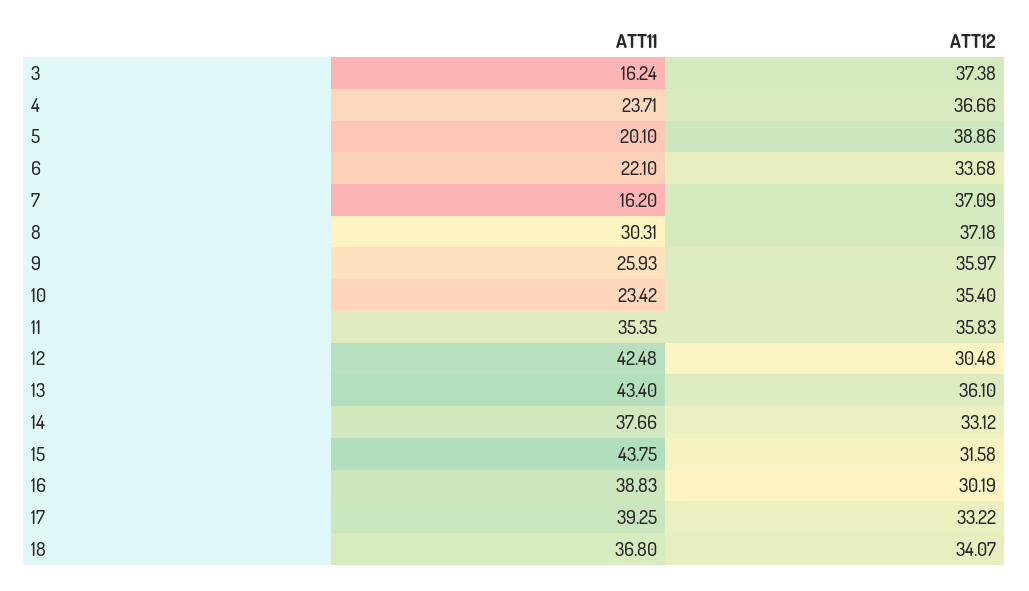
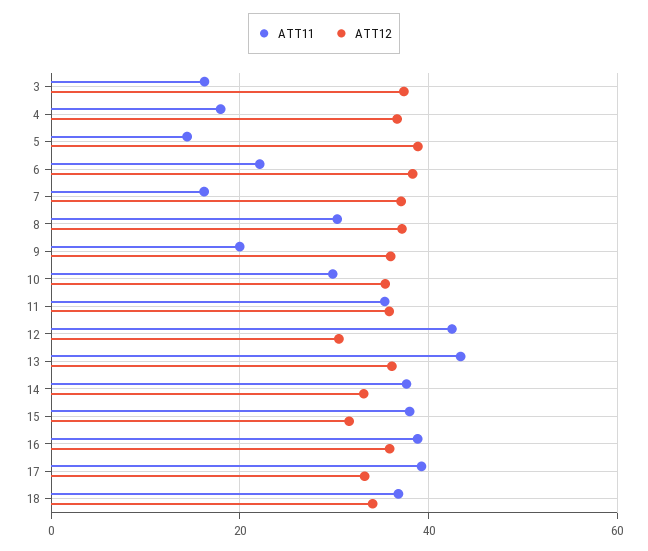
  {
    "ATT11": {
      "3": 16.24,
-     "4": 23.71,
+     "4": 18,
-     "5": 20.1,
+     "5": 14,
      "6": 22.1,
      "7": 16.2,
      "8": 30.31,
-     "9": 25.93,
+     "9": 20,
-     "10": 23.42,
+     "10": 30,
      "11": 35.35,
      "12": 42.48,
      "13": 43.4,
      "14": 37.66,
-     "15": 43.75,
+     "15": 38,
      "16": 38.83,
      "17": 39.25,
      "18": 36.8
    },
    "ATT12": {
      "3": 37.38,
      "4": 36.66,
      "5": 38.86,
-     "6": 33.68,
+     "6": 38,
      "7": 37.09,
      "8": 37.18,
      "9": 35.97,
      "10": 35.4,
      "11": 35.83,
      "12": 30.48,
      "13": 36.1,
      "14": 33.12,
      "15": 31.58,
-     "16": 30.19,
+     "16": 36,
      "17": 33.22,
      "18": 34.07
    }
  }

